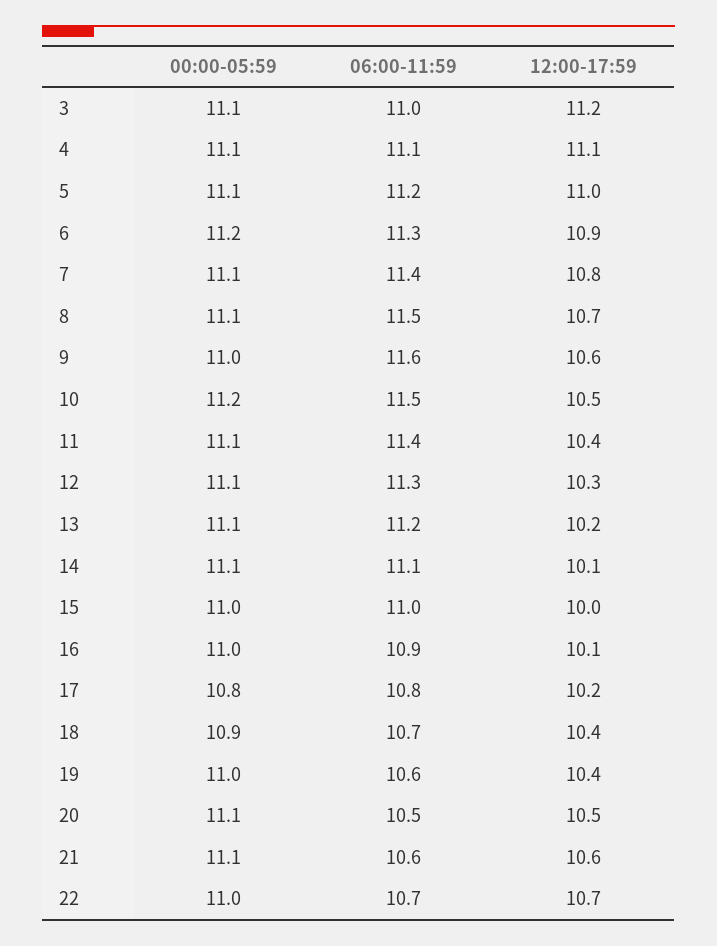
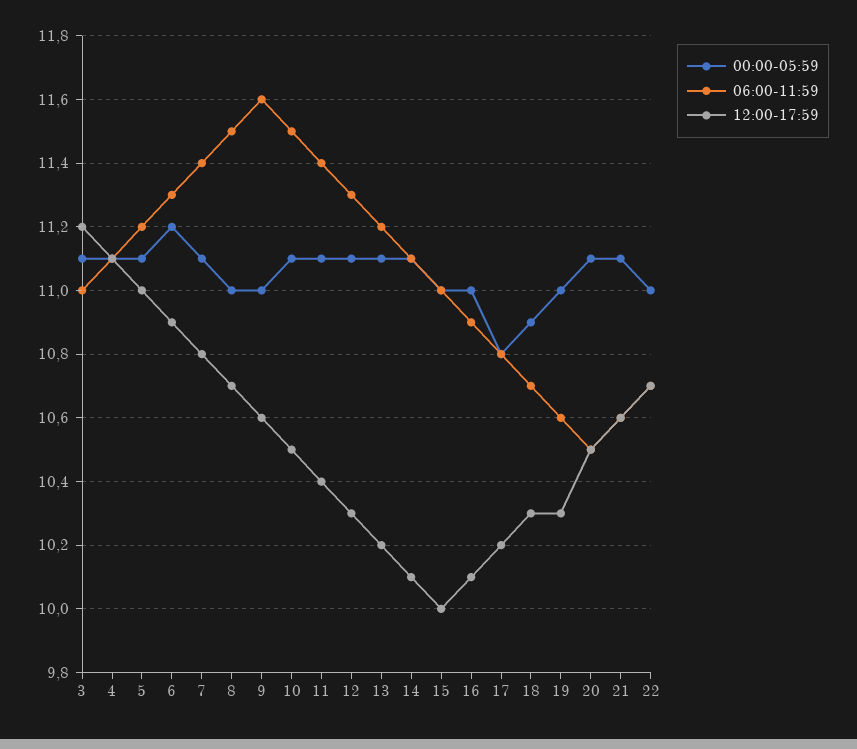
  {
    "00:00-05:59": {
      "3": 11.1,
      "4": 11.1,
      "5": 11.1,
      "6": 11.2,
      "7": 11.1,
-     "8": 11.1,
+     "8": 11,
      "9": 11,
-     "10": 11.2,
+     "10": 11.1,
      "11": 11.1,
      "12": 11.1,
      "13": 11.1,
      "14": 11.1,
      "15": 11,
      "16": 11,
      "17": 10.8,
      "18": 10.9,
      "19": 11,
      "20": 11.1,
      "21": 11.1,
      "22": 11
    },
    "06:00-11:59": {
      "3": 11,
      "4": 11.1,
      "5": 11.2,
      "6": 11.3,
      "7": 11.4,
      "8": 11.5,
      "9": 11.6,
      "10": 11.5,
      "11": 11.4,
      "12": 11.3,
      "13": 11.2,
      "14": 11.1,
      "15": 11,
      "16": 10.9,
      "17": 10.8,
      "18": 10.7,
      "19": 10.6,
      "20": 10.5,
      "21": 10.6,
      "22": 10.7
    },
    "12:00-17:59": {
      "3": 11.2,
      "4": 11.1,
      "5": 11,
      "6": 10.9,
      "7": 10.8,
      "8": 10.7,
      "9": 10.6,
      "10": 10.5,
      "11": 10.4,
      "12": 10.3,
      "13": 10.2,
      "14": 10.1,
      "15": 10,
      "16": 10.1,
      "17": 10.2,
-     "18": 10.4,
+     "18": 10.3,
-     "19": 10.4,
+     "19": 10.3,
      "20": 10.5,
      "21": 10.6,
      "22": 10.7
    }
  }

